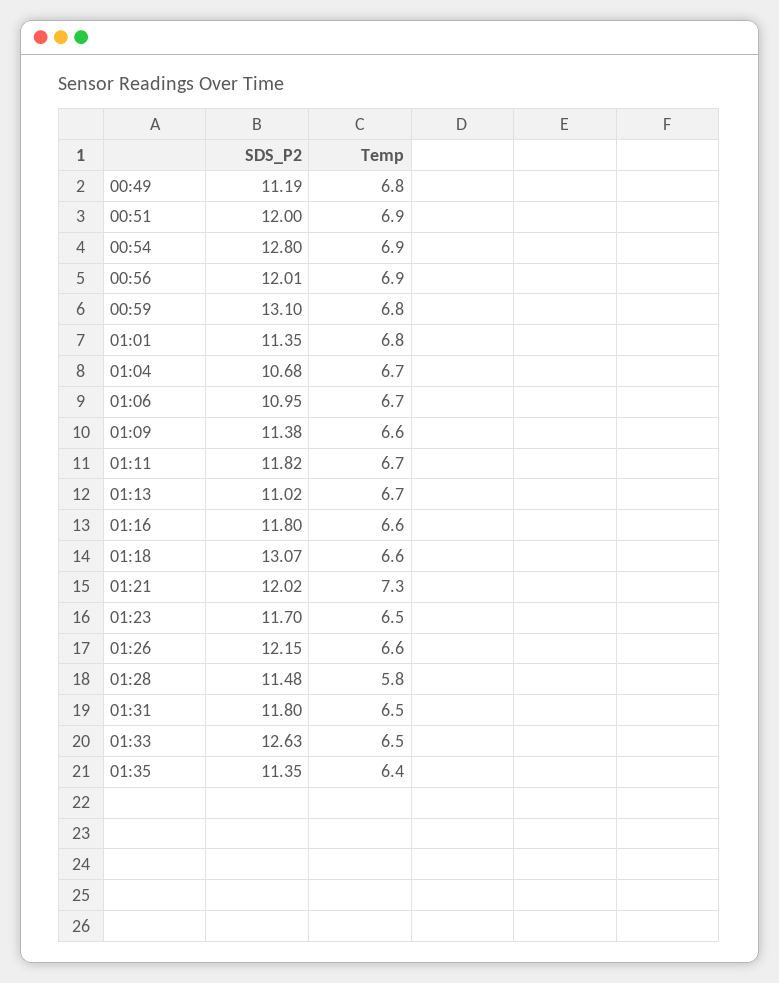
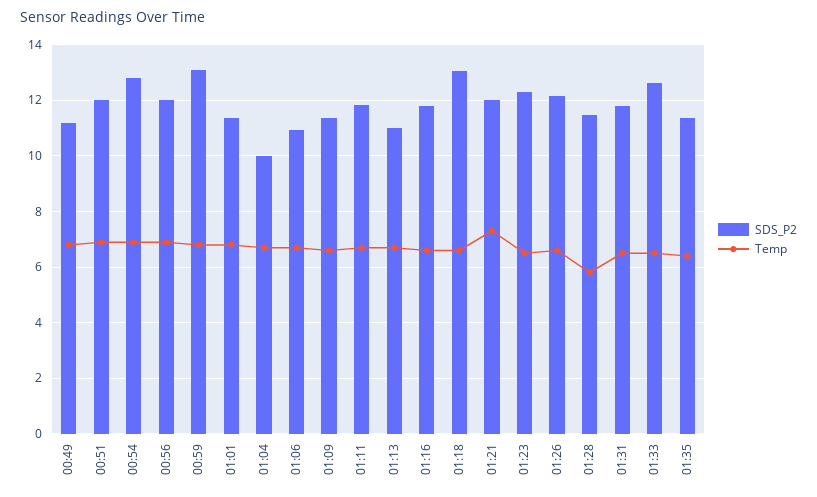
  {
    "SDS_P2": {
      "00:49": 11.19,
      "00:51": 12,
      "00:54": 12.8,
      "00:56": 12.01,
      "00:59": 13.1,
      "01:01": 11.35,
-     "01:04": 10.68,
+     "01:04": 10,
      "01:06": 10.95,
      "01:09": 11.38,
      "01:11": 11.82,
      "01:13": 11.02,
      "01:16": 11.8,
      "01:18": 13.07,
      "01:21": 12.02,
-     "01:23": 11.7,
+     "01:23": 12.25,
      "01:26": 12.15,
      "01:28": 11.48,
      "01:31": 11.8,
      "01:33": 12.63,
      "01:35": 11.35
    },
    "Temp": {
      "00:49": 6.8,
      "00:51": 6.9,
      "00:54": 6.9,
      "00:56": 6.9,
      "00:59": 6.8,
      "01:01": 6.8,
      "01:04": 6.7,
      "01:06": 6.7,
      "01:09": 6.6,
      "01:11": 6.7,
      "01:13": 6.7,
      "01:16": 6.6,
      "01:18": 6.6,
      "01:21": 7.3,
      "01:23": 6.5,
      "01:26": 6.6,
      "01:28": 5.8,
      "01:31": 6.5,
      "01:33": 6.5,
      "01:35": 6.4
    }
  }

